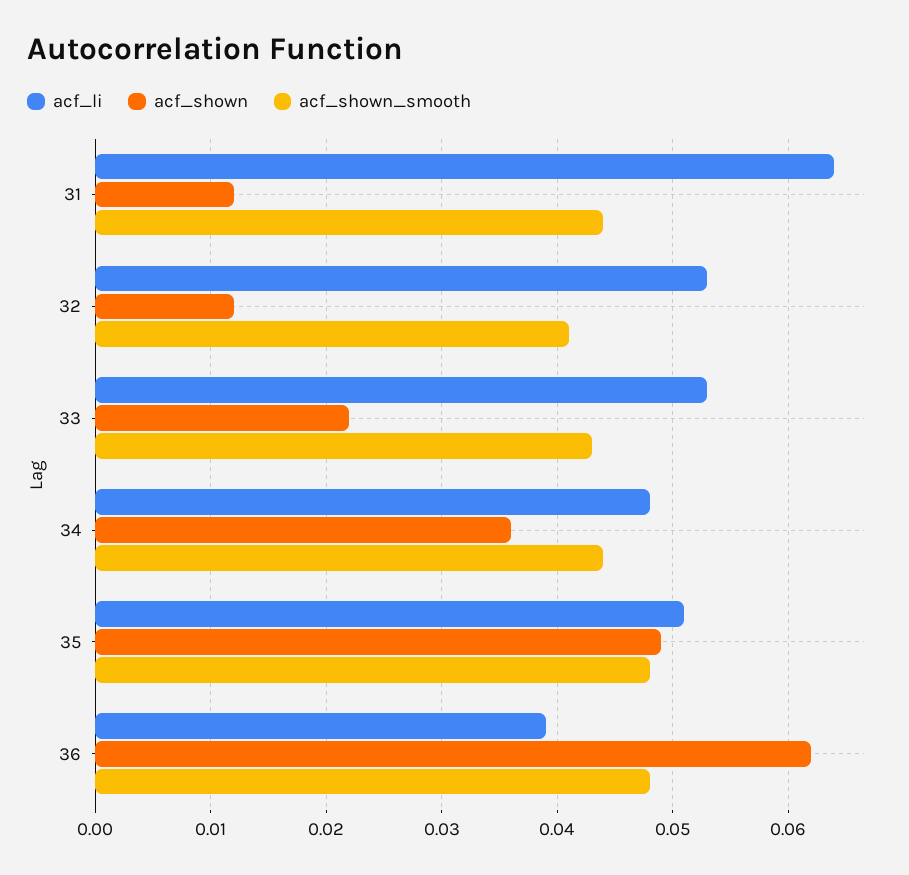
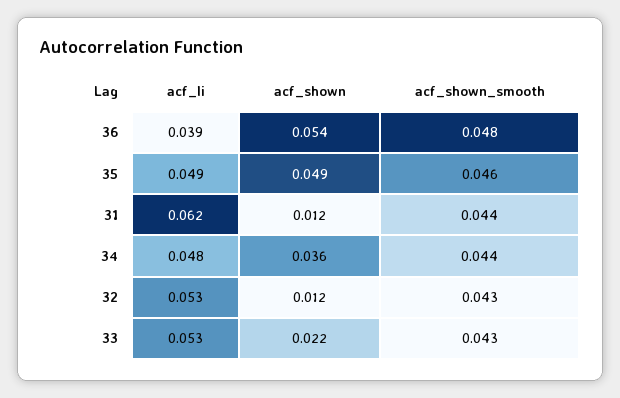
  {
    "acf_li": {
-     "31": 0.064,
+     "31": 0.062,
      "32": 0.053,
      "33": 0.053,
      "34": 0.048,
-     "35": 0.051,
+     "35": 0.049,
      "36": 0.039
    },
    "acf_shown": {
      "31": 0.012,
      "32": 0.012,
      "33": 0.022,
      "34": 0.036,
      "35": 0.049,
-     "36": 0.062
+     "36": 0.054
    },
    "acf_shown_smooth": {
      "31": 0.044,
-     "32": 0.041,
+     "32": 0.043,
      "33": 0.043,
      "34": 0.044,
-     "35": 0.048,
+     "35": 0.046,
      "36": 0.048
    }
  }

